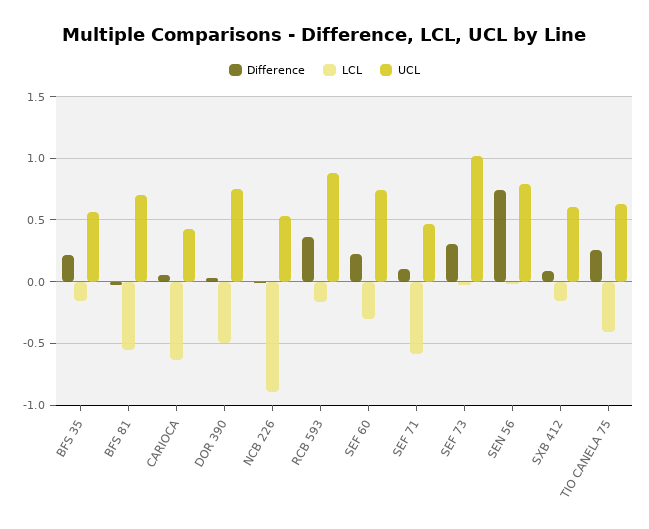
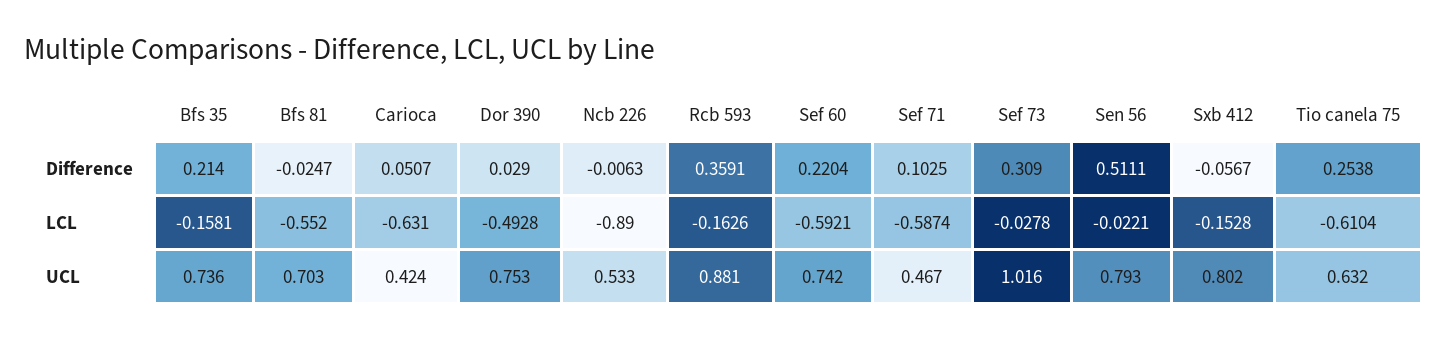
  {
    "Difference": {
      "BFS 35": 0.214,
      "BFS 81": -0.0247,
      "CARIOCA": 0.0507,
      "DOR 390": 0.029,
      "NCB 226": -0.0063,
      "RCB 593": 0.3591,
      "SEF 60": 0.2204,
      "SEF 71": 0.1025,
      "SEF 73": 0.309,
-     "SEN 56": 0.75,
+     "SEN 56": 0.5111,
-     "SXB 412": 0.1,
+     "SXB 412": -0.0567,
      "TIO CANELA 75": 0.2538
    },
    "LCL": {
      "BFS 35": -0.1581,
      "BFS 81": -0.552,
      "CARIOCA": -0.631,
      "DOR 390": -0.4928,
      "NCB 226": -0.89,
      "RCB 593": -0.1626,
-     "SEF 60": -0.3,
+     "SEF 60": -0.5921,
      "SEF 71": -0.5874,
      "SEF 73": -0.0278,
      "SEN 56": -0.0221,
      "SXB 412": -0.1528,
-     "TIO CANELA 75": -0.4
+     "TIO CANELA 75": -0.6104
    },
    "UCL": {
-     "BFS 35": 0.55,
+     "BFS 35": 0.736,
      "BFS 81": 0.703,
      "CARIOCA": 0.424,
      "DOR 390": 0.753,
      "NCB 226": 0.533,
      "RCB 593": 0.881,
      "SEF 60": 0.742,
      "SEF 71": 0.467,
      "SEF 73": 1.016,
      "SEN 56": 0.793,
-     "SXB 412": 0.6,
+     "SXB 412": 0.802,
      "TIO CANELA 75": 0.632
    }
  }

